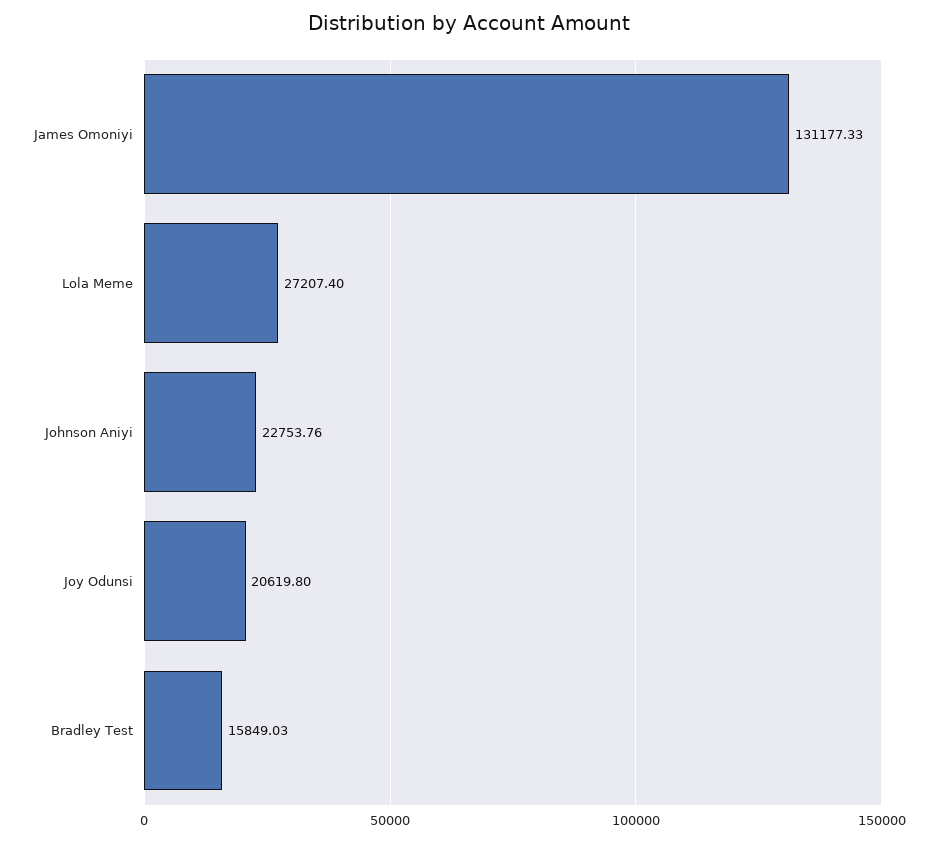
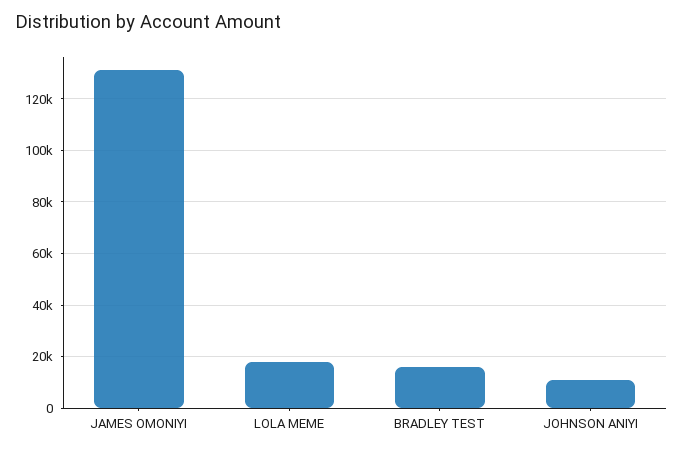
  {
    "James Omoniyi": 131177.33,
-   "Lola Meme": 27207.4,
+   "Lola Meme": 17500,
-   "Johnson Aniyi": 22753.76,
+   "Johnson Aniyi": 10000,
-   "Joy Odunsi": 20619.8,
    "Bradley Test": 15849.03
  }

